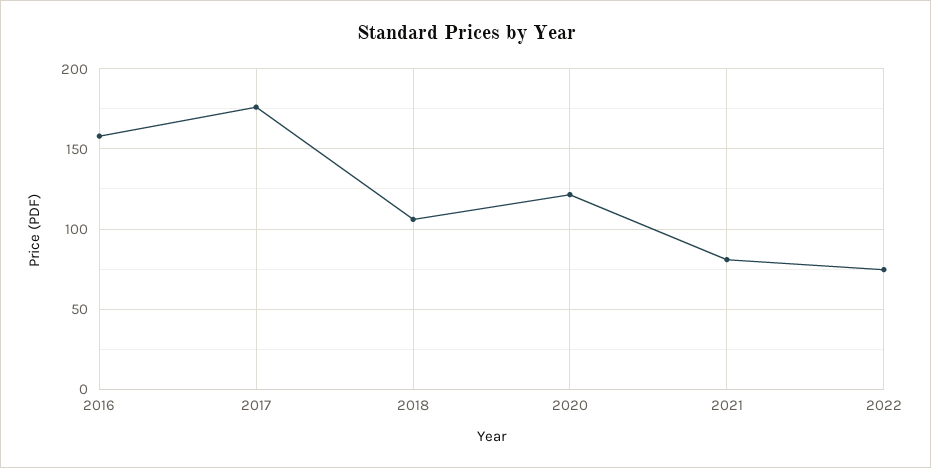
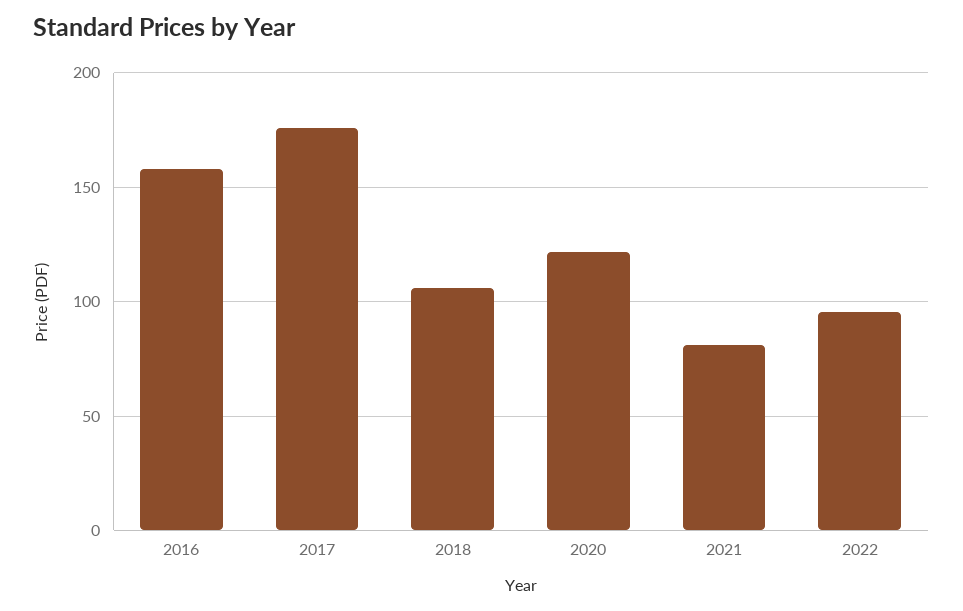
  {
    "2016": 160,
    "2017": 175,
    "2018": 105,
    "2020": 120,
    "2021": 80,
-   "2022": 75
+   "2022": 95
  }

